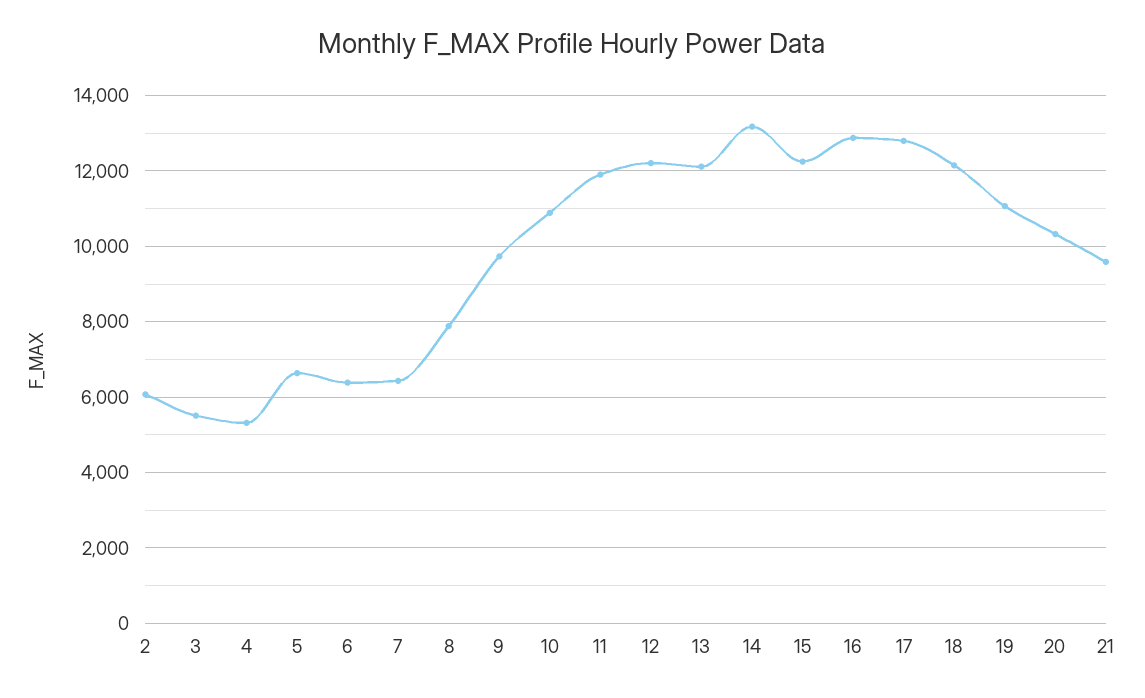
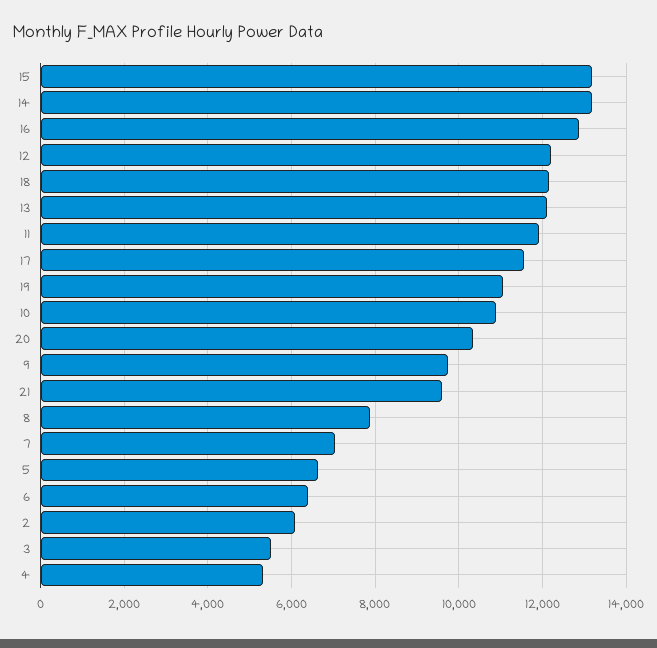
  {
    "2": 6000,
    "3": 5600,
    "4": 5400,
    "5": 6600,
    "6": 6400,
-   "7": 6400,
+   "7": 7000,
    "8": 7800,
    "9": 9800,
    "10": 10800,
    "11": 12000,
    "12": 12200,
    "13": 12200,
    "14": 13200,
-   "15": 12200,
+   "15": 13200,
    "16": 12800,
-   "17": 12800,
+   "17": 11600,
    "18": 12200,
    "19": 11000,
    "20": 10400,
    "21": 9600
  }

